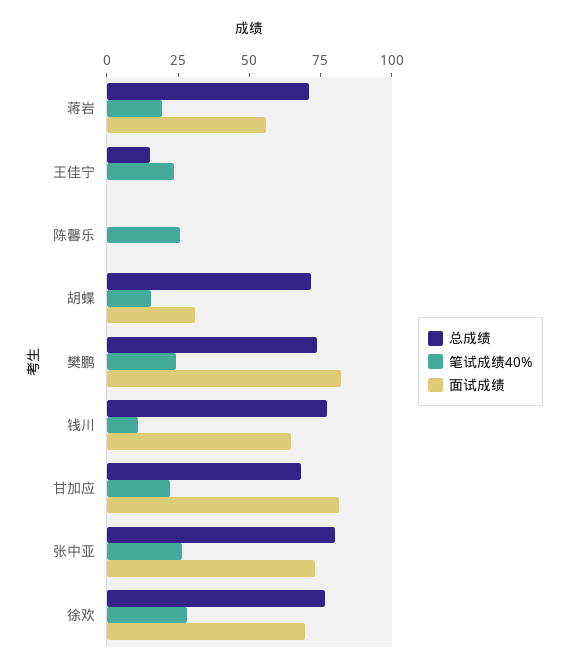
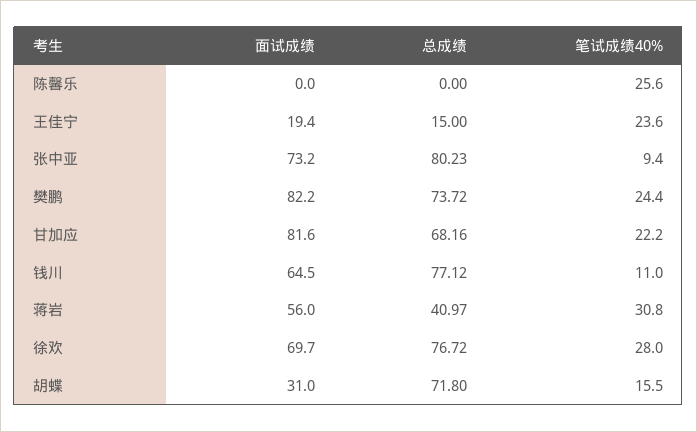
  {
    "总成绩": {
-     "蒋岩": 70,
+     "蒋岩": 40.97,
      "王佳宁": 15,
      "陈馨乐": 0,
      "胡蝶": 71.8,
      "樊鹏": 73.72,
      "钱川": 77.12,
      "甘加应": 68.16,
      "张中亚": 80.23,
      "徐欢": 76.72
    },
    "笔试成绩40%": {
-     "蒋岩": 20,
+     "蒋岩": 30.8,
      "王佳宁": 23.6,
      "陈馨乐": 25.6,
      "胡蝶": 15.5,
      "樊鹏": 24.4,
      "钱川": 11,
      "甘加应": 22.2,
-     "张中亚": 25,
+     "张中亚": 9.4,
      "徐欢": 28
    },
    "面试成绩": {
      "蒋岩": 56,
-     "王佳宁": 0,
+     "王佳宁": 19.4,
      "陈馨乐": 0,
      "胡蝶": 31,
      "樊鹏": 82.2,
      "钱川": 64.5,
      "甘加应": 81.6,
      "张中亚": 73.2,
      "徐欢": 69.7
    }
  }

